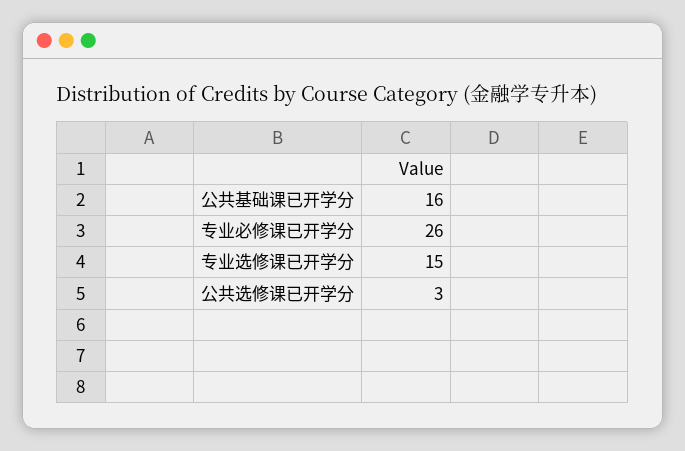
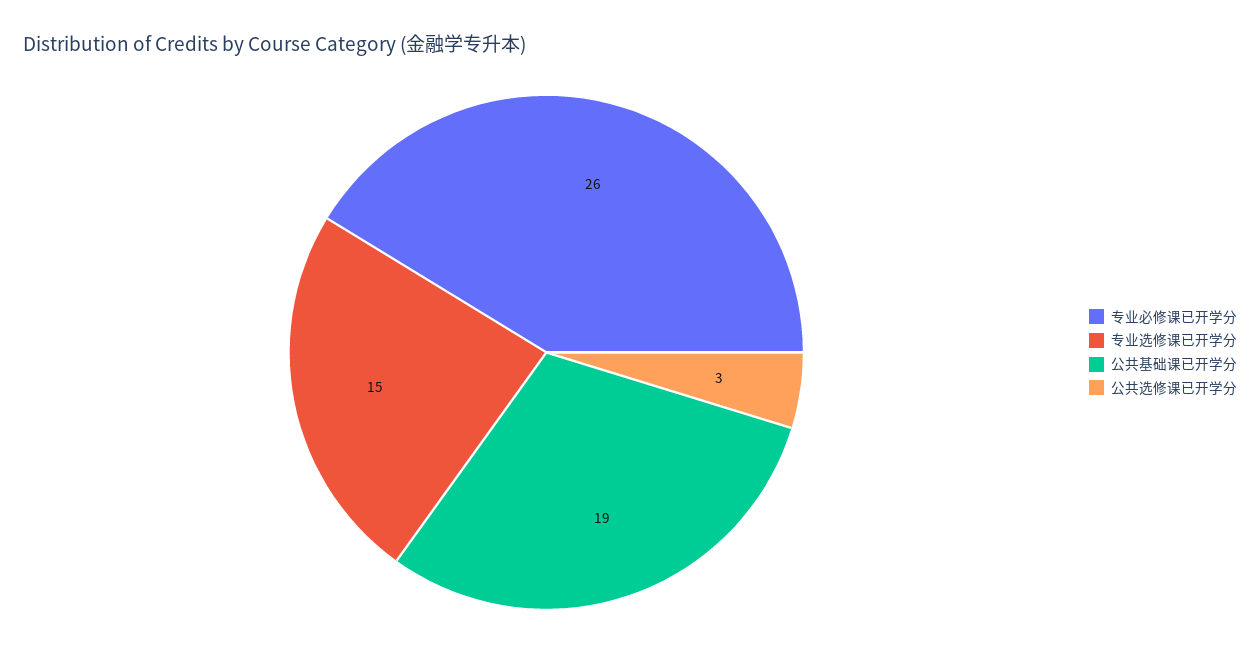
  {
-   "公共基础课已开学分": 16,
+   "公共基础课已开学分": 19,
    "专业必修课已开学分": 26,
    "专业选修课已开学分": 15,
    "公共选修课已开学分": 3
  }

